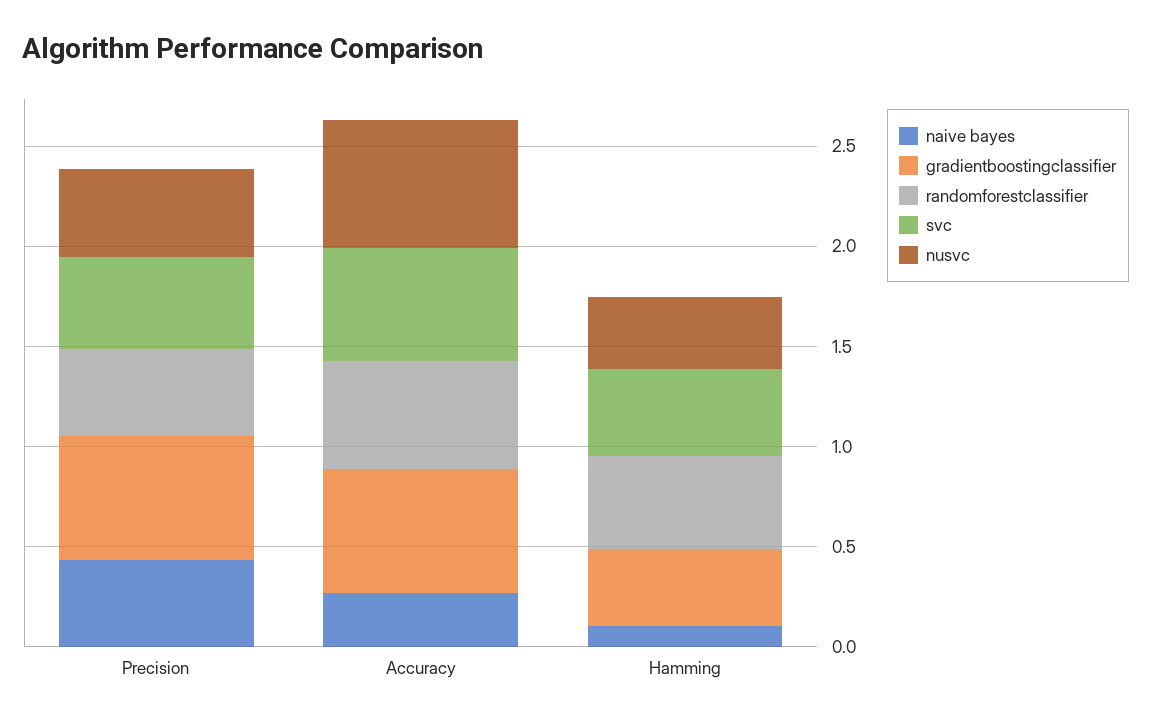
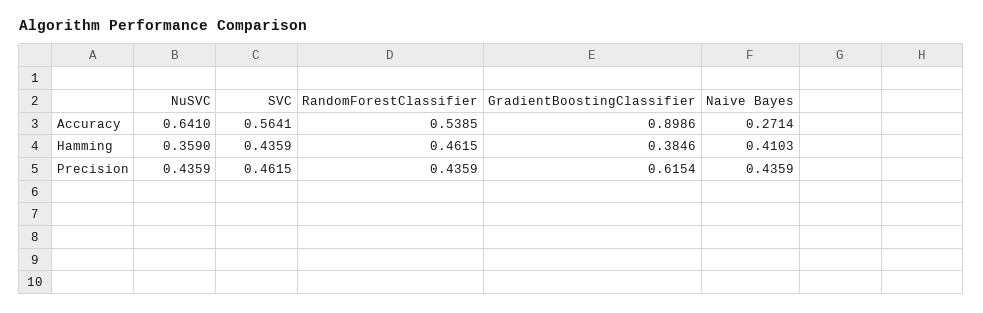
  {
    "naive bayes": {
      "Precision": 0.4359,
      "Accuracy": 0.2714,
-     "Hamming": 0.1
+     "Hamming": 0.4103
    },
    "gradientboostingclassifier": {
      "Precision": 0.6154,
-     "Accuracy": 0.6,
+     "Accuracy": 0.8986,
      "Hamming": 0.3846
    },
    "randomforestclassifier": {
      "Precision": 0.4359,
      "Accuracy": 0.5385,
      "Hamming": 0.4615
    },
    "svc": {
      "Precision": 0.4615,
      "Accuracy": 0.5641,
      "Hamming": 0.4359
    },
    "nusvc": {
      "Precision": 0.4359,
      "Accuracy": 0.641,
      "Hamming": 0.359
    }
  }

